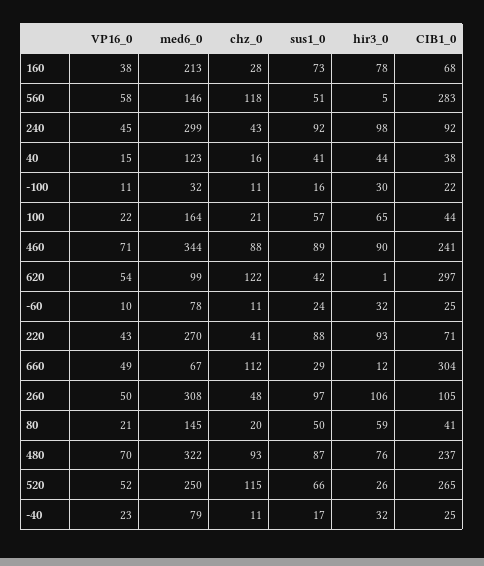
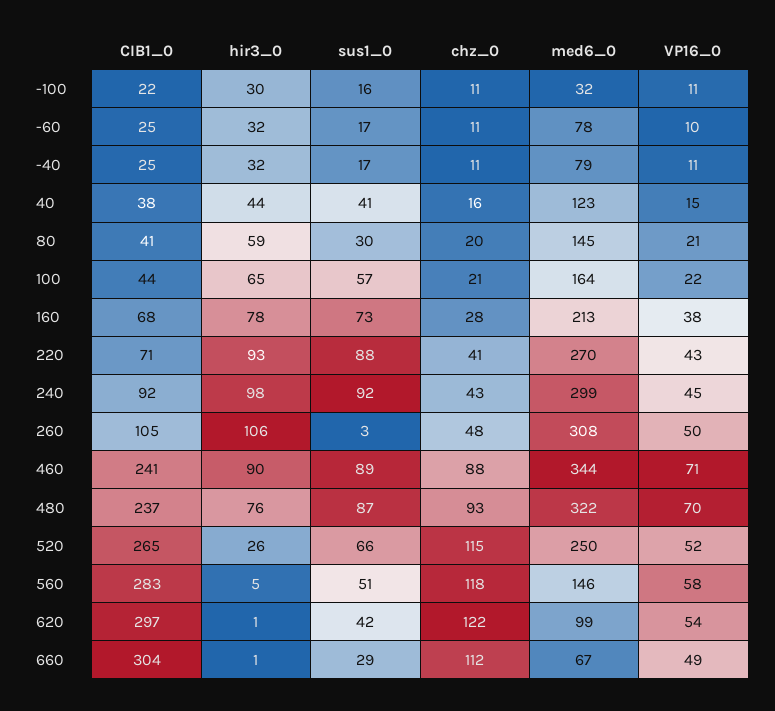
  {
    "VP16_0": {
      "160": 38,
      "560": 58,
      "240": 45,
      "40": 15,
      "-100": 11,
      "100": 22,
      "460": 71,
      "620": 54,
      "-60": 10,
      "220": 43,
      "660": 49,
      "260": 50,
      "80": 21,
      "480": 70,
      "520": 52,
-     "-40": 23
+     "-40": 11
    },
    "med6_0": {
      "160": 213,
      "560": 146,
      "240": 299,
      "40": 123,
      "-100": 32,
      "100": 164,
      "460": 344,
      "620": 99,
      "-60": 78,
      "220": 270,
      "660": 67,
      "260": 308,
      "80": 145,
      "480": 322,
      "520": 250,
      "-40": 79
    },
    "chz_0": {
      "160": 28,
      "560": 118,
      "240": 43,
      "40": 16,
      "-100": 11,
      "100": 21,
      "460": 88,
      "620": 122,
      "-60": 11,
      "220": 41,
      "660": 112,
      "260": 48,
      "80": 20,
      "480": 93,
      "520": 115,
      "-40": 11
    },
    "sus1_0": {
      "160": 73,
      "560": 51,
      "240": 92,
      "40": 41,
      "-100": 16,
      "100": 57,
      "460": 89,
      "620": 42,
-     "-60": 24,
+     "-60": 17,
      "220": 88,
      "660": 29,
-     "260": 97,
+     "260": 3,
-     "80": 50,
+     "80": 30,
      "480": 87,
      "520": 66,
      "-40": 17
    },
    "hir3_0": {
      "160": 78,
      "560": 5,
      "240": 98,
      "40": 44,
      "-100": 30,
      "100": 65,
      "460": 90,
      "620": 1,
      "-60": 32,
      "220": 93,
-     "660": 12,
+     "660": 1,
      "260": 106,
      "80": 59,
      "480": 76,
      "520": 26,
      "-40": 32
    },
    "CIB1_0": {
      "160": 68,
      "560": 283,
      "240": 92,
      "40": 38,
      "-100": 22,
      "100": 44,
      "460": 241,
      "620": 297,
      "-60": 25,
      "220": 71,
      "660": 304,
      "260": 105,
      "80": 41,
      "480": 237,
      "520": 265,
      "-40": 25
    }
  }

